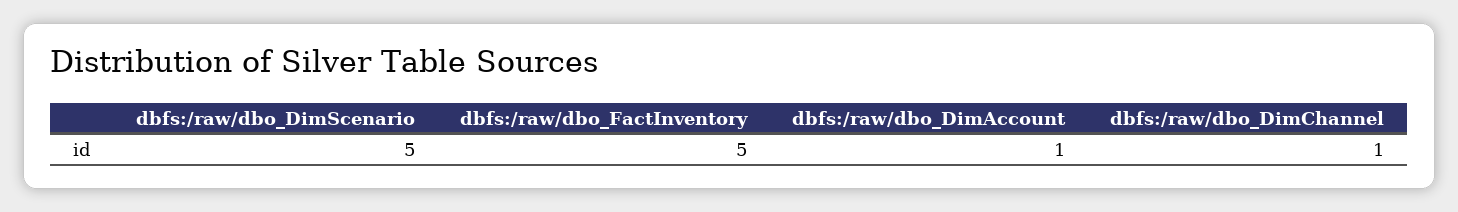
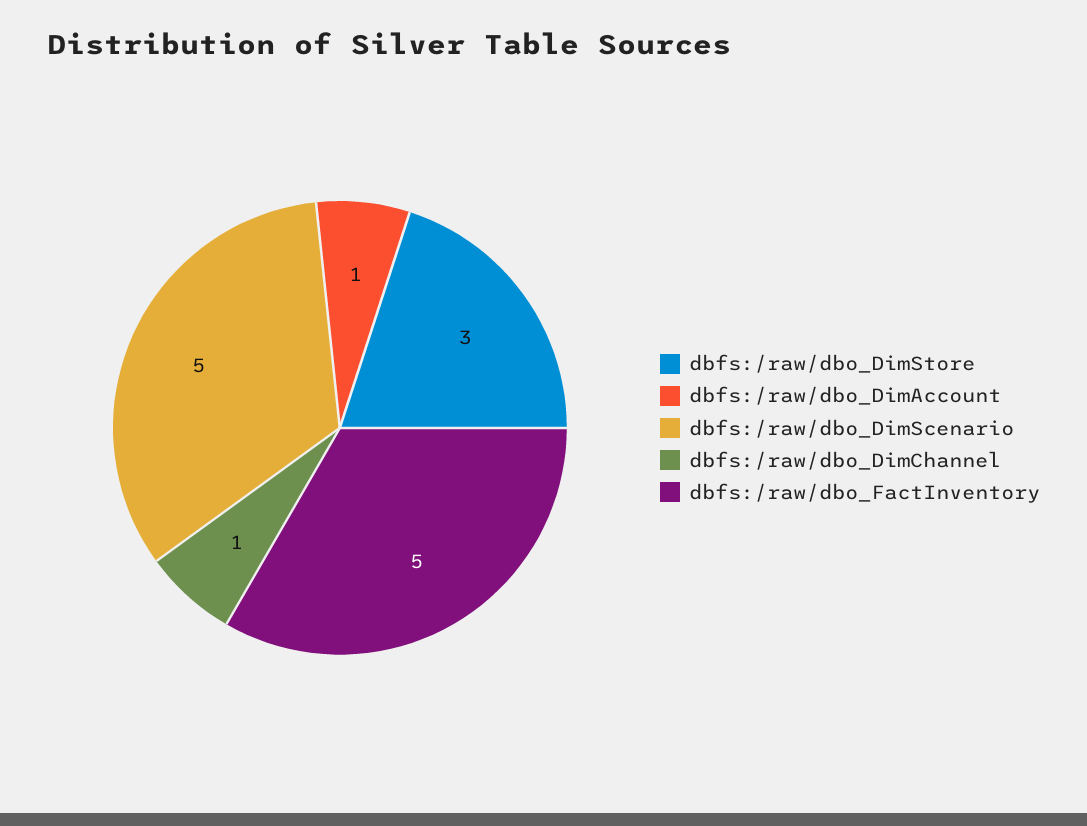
  {
    "dbfs:/raw/dbo_DimScenario": 5,
    "dbfs:/raw/dbo_FactInventory": 5,
    "dbfs:/raw/dbo_DimAccount": 1,
-   "dbfs:/raw/dbo_DimChannel": 1
+   "dbfs:/raw/dbo_DimChannel": 1,
+   "dbfs:/raw/dbo_DimStore": 3
  }

